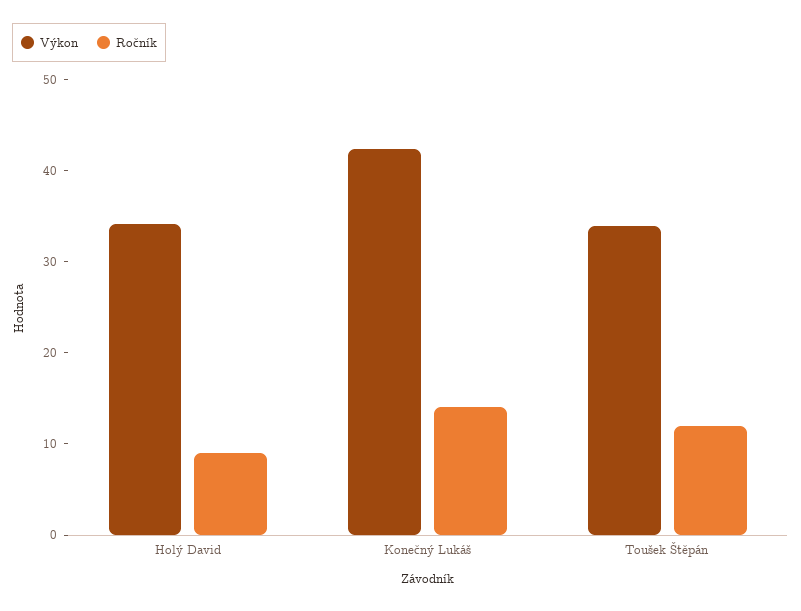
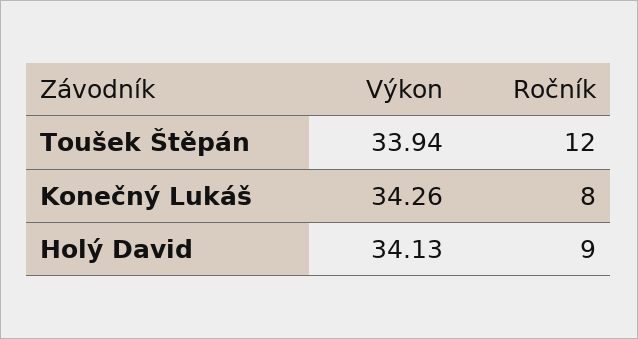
  {
    "Výkon": {
      "Holý David": 34.13,
-     "Konečný Lukáš": 42,
+     "Konečný Lukáš": 34.26,
      "Toušek Štěpán": 33.94
    },
    "Ročník": {
      "Holý David": 9,
-     "Konečný Lukáš": 14,
+     "Konečný Lukáš": 8,
      "Toušek Štěpán": 12
    }
  }

